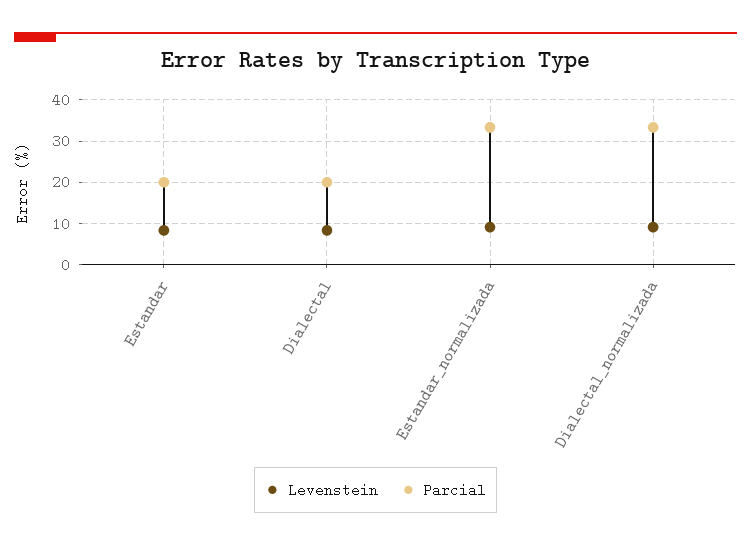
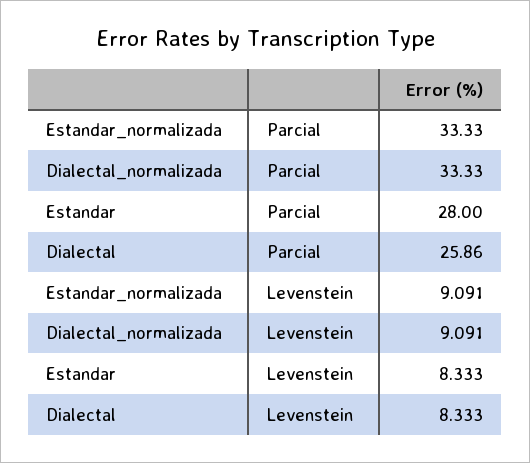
  {
    "Levenstein": {
      "Estandar": 8.333,
      "Dialectal": 8.333,
      "Estandar_normalizada": 9.091,
      "Dialectal_normalizada": 9.091
    },
    "Parcial": {
-     "Estandar": 20,
+     "Estandar": 28,
-     "Dialectal": 20,
+     "Dialectal": 25.86,
      "Estandar_normalizada": 33.33,
      "Dialectal_normalizada": 33.33
    }
  }

